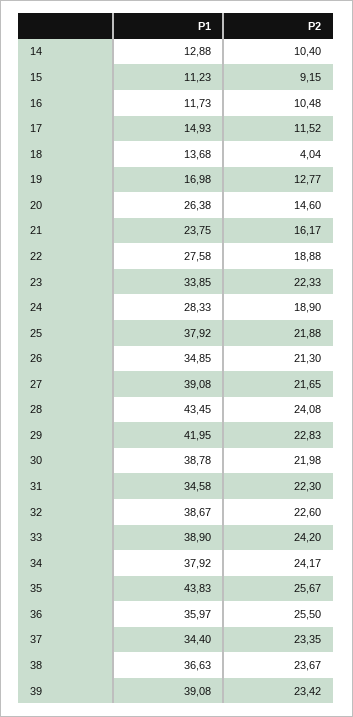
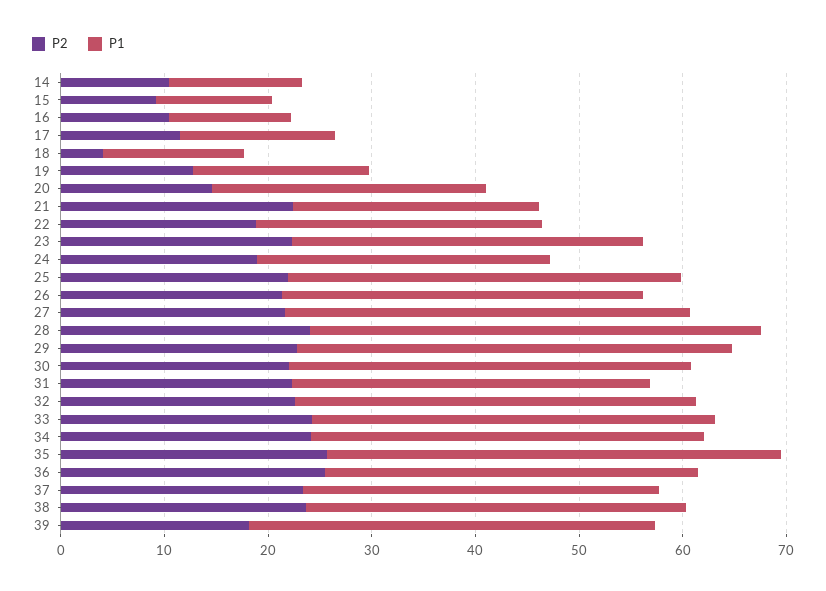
  {
    "P1": {
      "14": 12.88,
      "15": 11.23,
      "16": 11.73,
      "17": 14.93,
      "18": 13.68,
      "19": 16.98,
      "20": 26.38,
      "21": 23.75,
      "22": 27.58,
      "23": 33.85,
      "24": 28.33,
      "25": 37.92,
      "26": 34.85,
      "27": 39.08,
      "28": 43.45,
      "29": 41.95,
      "30": 38.78,
      "31": 34.58,
      "32": 38.67,
      "33": 38.9,
      "34": 37.92,
      "35": 43.83,
      "36": 35.97,
      "37": 34.4,
      "38": 36.63,
      "39": 39.08
    },
    "P2": {
      "14": 10.4,
      "15": 9.15,
      "16": 10.48,
      "17": 11.52,
      "18": 4.04,
      "19": 12.77,
      "20": 14.6,
-     "21": 16.17,
+     "21": 22,
      "22": 18.88,
      "23": 22.33,
      "24": 18.9,
      "25": 21.88,
      "26": 21.3,
      "27": 21.65,
      "28": 24.08,
      "29": 22.83,
      "30": 21.98,
      "31": 22.3,
      "32": 22.6,
      "33": 24.2,
      "34": 24.17,
      "35": 25.67,
      "36": 25.5,
      "37": 23.35,
      "38": 23.67,
-     "39": 23.42
+     "39": 18
    }
  }

